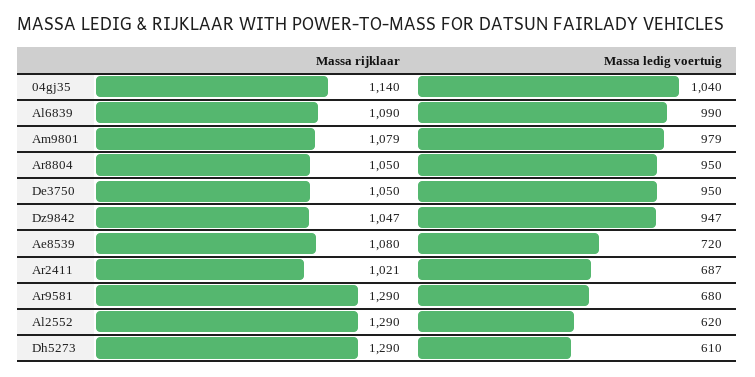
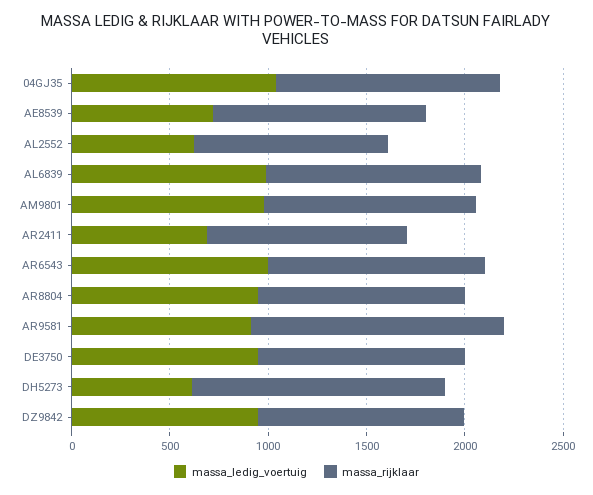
  {
    "Massa rijklaar": {
      "04gj35": 1140,
      "Al6839": 1090,
      "Am9801": 1079,
      "Ar8804": 1050,
      "De3750": 1050,
      "Dz9842": 1047,
      "Ae8539": 1080,
      "Ar2411": 1021,
      "Ar9581": 1290,
-     "Al2552": 1290,
+     "Al2552": 1000,
-     "Dh5273": 1290
+     "Dh5273": 1290,
+     "AR6543": 1100
    },
    "Massa ledig voertuig": {
      "04gj35": 1040,
      "Al6839": 990,
      "Am9801": 979,
      "Ar8804": 950,
      "De3750": 950,
      "Dz9842": 947,
      "Ae8539": 720,
      "Ar2411": 687,
-     "Ar9581": 680,
+     "Ar9581": 900,
      "Al2552": 620,
-     "Dh5273": 610
+     "Dh5273": 610,
+     "AR6543": 1000
    }
  }

